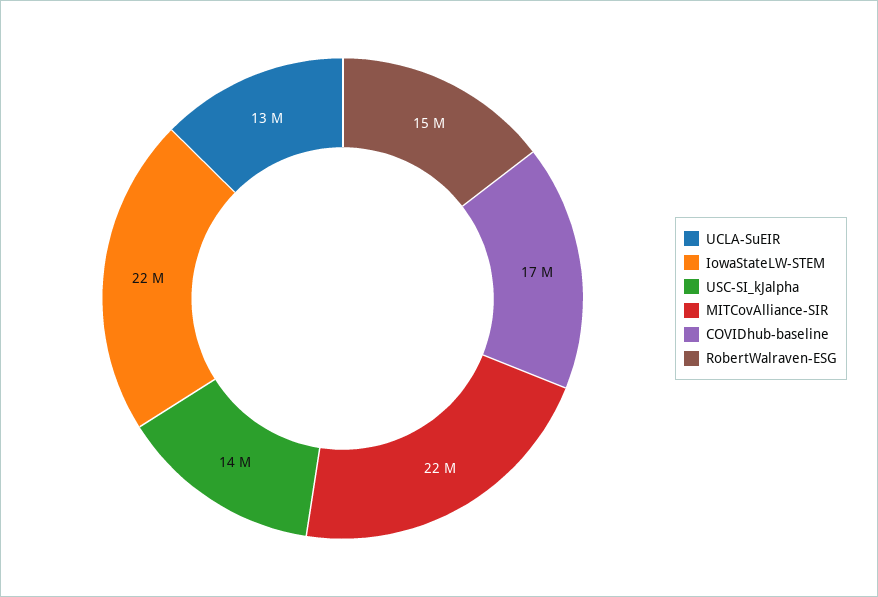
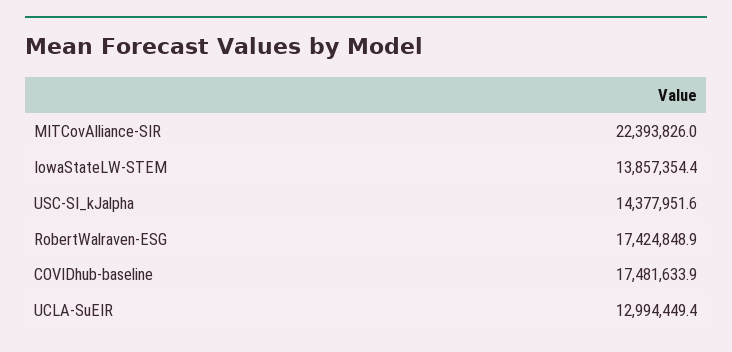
  {
    "UCLA-SuEIR": 12994449.4,
-   "IowaStateLW-STEM": 22000000,
+   "IowaStateLW-STEM": 13857354.4,
    "USC-SI_kJalpha": 14377951.6,
    "MITCovAlliance-SIR": 22393826,
    "COVIDhub-baseline": 17481633.9,
-   "RobertWalraven-ESG": 15000000
+   "RobertWalraven-ESG": 17424848.9
  }

